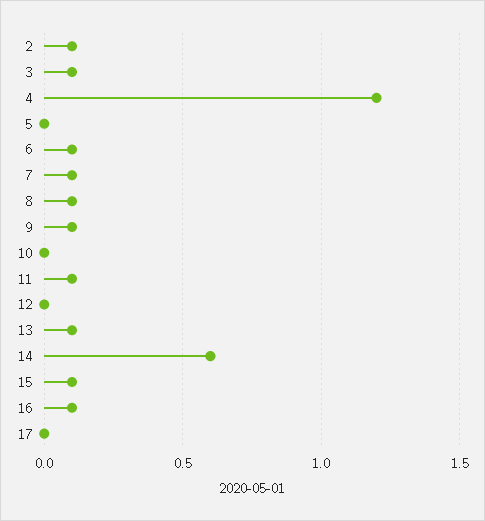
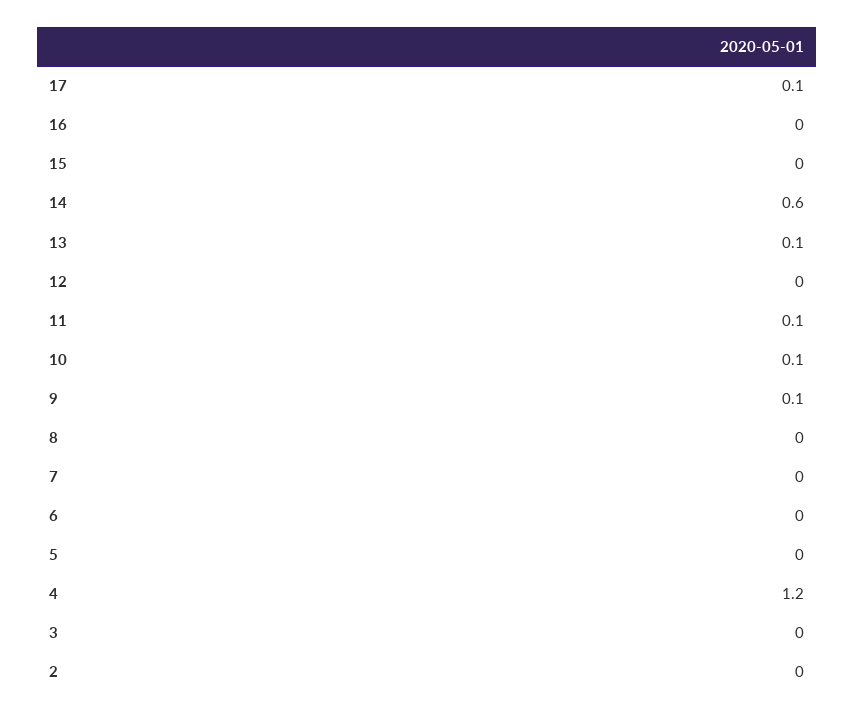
  {
-   "2": 0.1,
+   "2": 0,
-   "3": 0.1,
+   "3": 0,
    "4": 1.2,
    "5": 0,
-   "6": 0.1,
+   "6": 0,
-   "7": 0.1,
+   "7": 0,
-   "8": 0.1,
+   "8": 0,
    "9": 0.1,
-   "10": 0,
+   "10": 0.1,
    "11": 0.1,
    "12": 0,
    "13": 0.1,
    "14": 0.6,
-   "15": 0.1,
+   "15": 0,
-   "16": 0.1,
+   "16": 0,
-   "17": 0
+   "17": 0.1
  }

